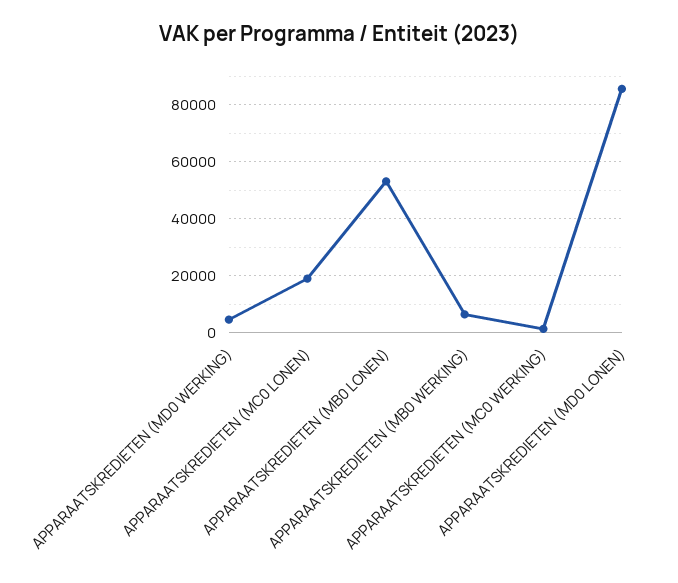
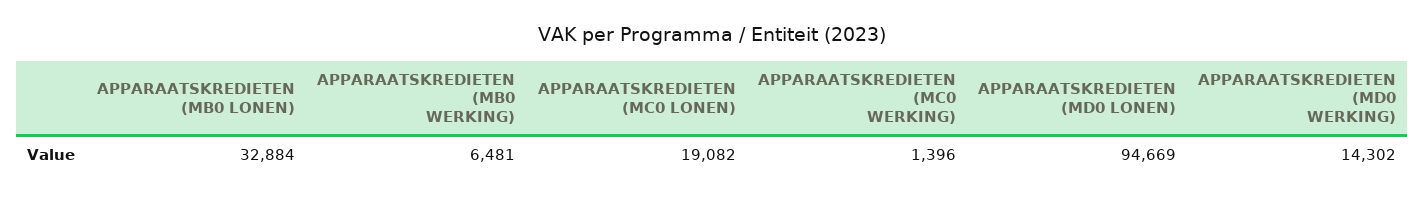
  {
-   "APPARAATSKREDIETEN (MD0 WERKING)": 5000,
+   "APPARAATSKREDIETEN (MD0 WERKING)": 14302,
    "APPARAATSKREDIETEN (MC0 LONEN)": 19082,
-   "APPARAATSKREDIETEN (MB0 LONEN)": 52500,
+   "APPARAATSKREDIETEN (MB0 LONEN)": 32884,
    "APPARAATSKREDIETEN (MB0 WERKING)": 6481,
    "APPARAATSKREDIETEN (MC0 WERKING)": 1396,
-   "APPARAATSKREDIETEN (MD0 LONEN)": 85000
+   "APPARAATSKREDIETEN (MD0 LONEN)": 94669
  }

